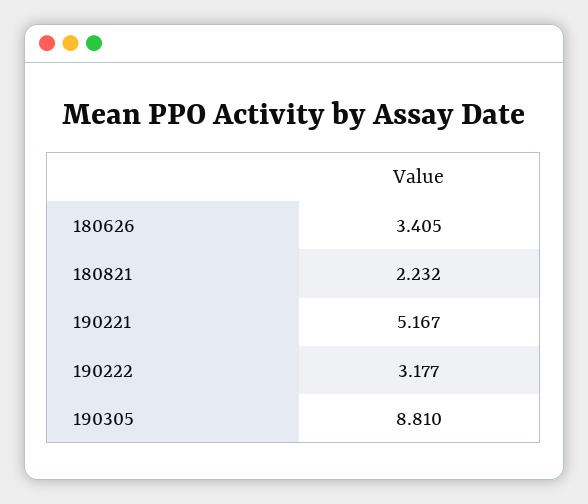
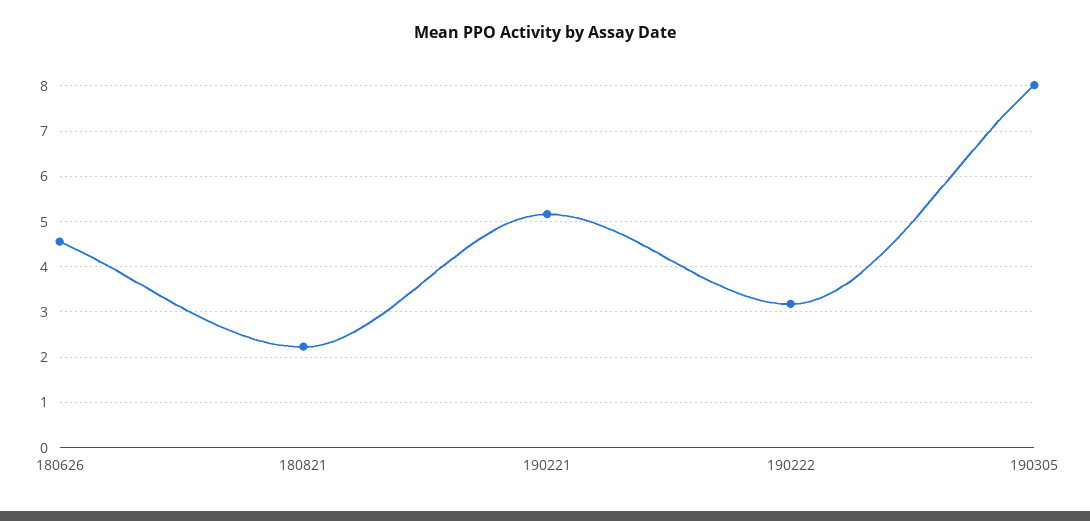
  {
-   "180626": 3.405,
+   "180626": 4.6,
    "180821": 2.232,
    "190221": 5.167,
    "190222": 3.177,
-   "190305": 8.81
+   "190305": 8
  }

